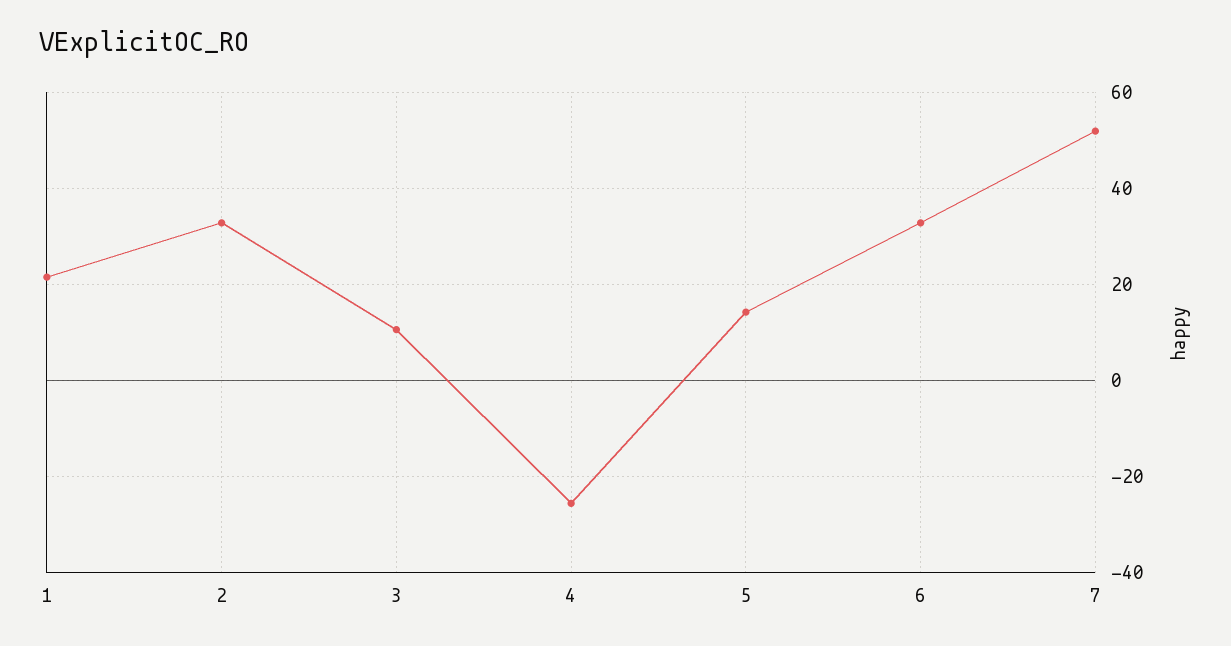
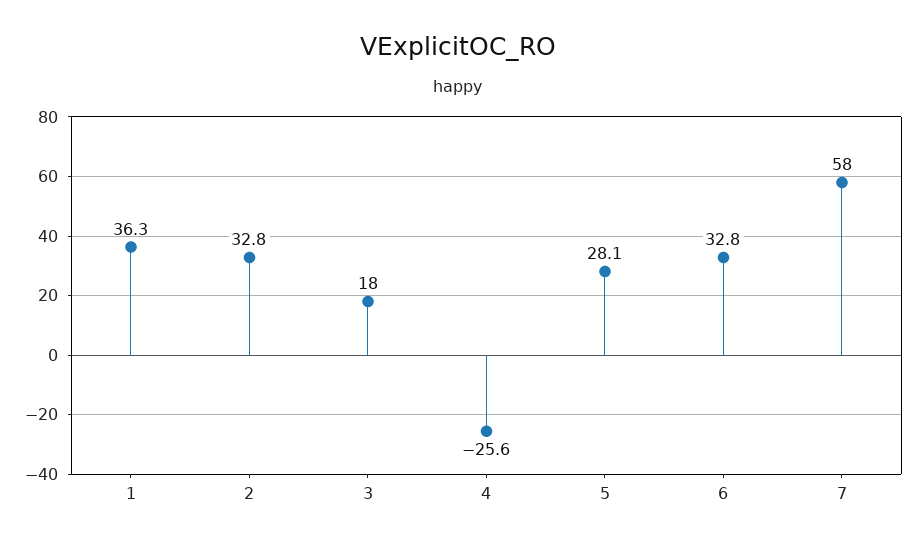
  {
-   "1": 22,
+   "1": 36.3,
    "2": 32.8,
-   "3": 10,
+   "3": 18,
    "4": -25.6,
-   "5": 14,
+   "5": 28.1,
    "6": 32.8,
-   "7": 52
+   "7": 58
  }

